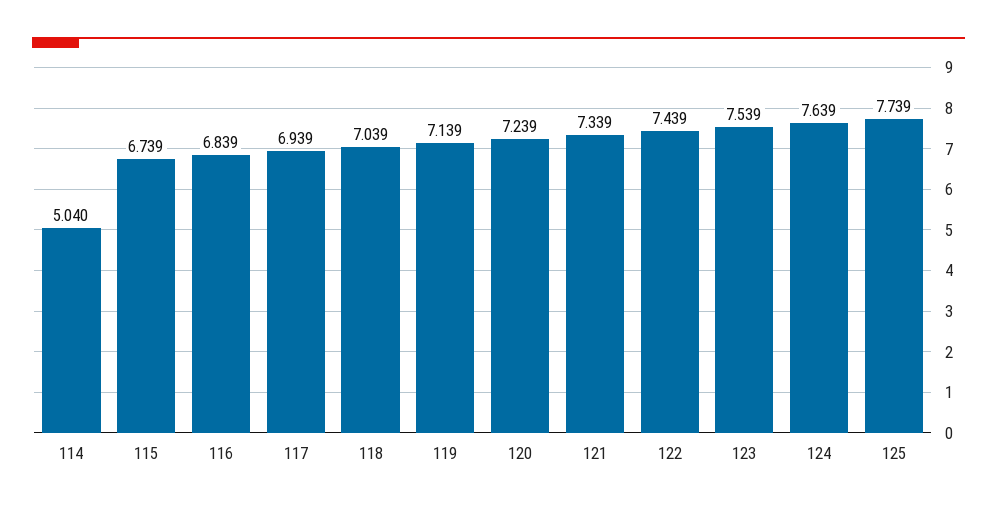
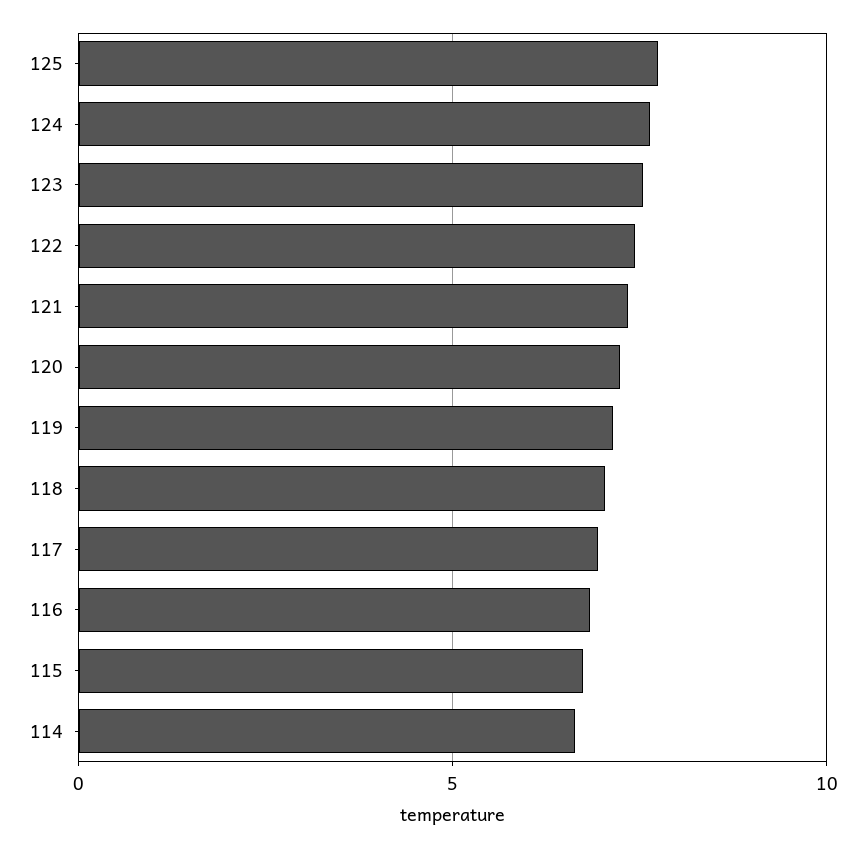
  {
-   "114": 5.04,
+   "114": 6.5,
    "115": 6.739,
    "116": 6.839,
    "117": 6.939,
    "118": 7.039,
    "119": 7.139,
    "120": 7.239,
    "121": 7.339,
    "122": 7.439,
    "123": 7.539,
    "124": 7.639,
    "125": 7.739
  }

